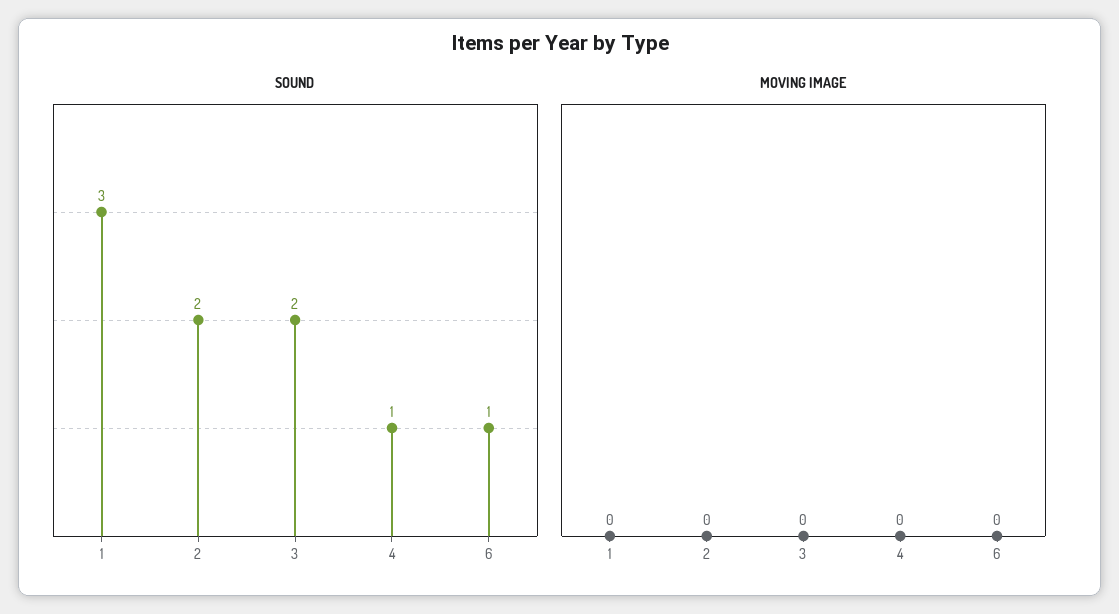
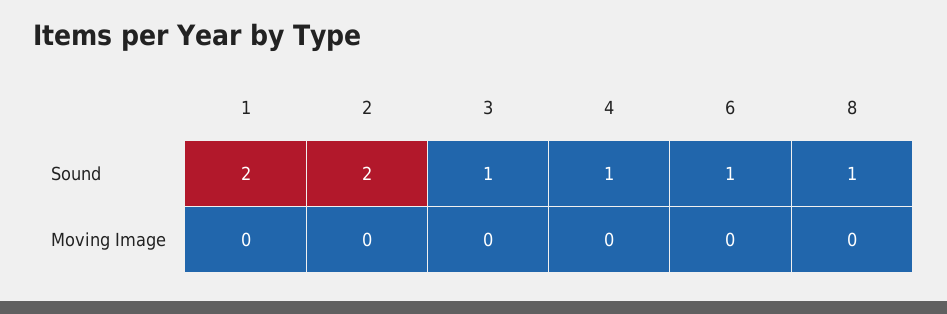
  {
    "SOUND": {
-     "1": 3,
+     "1": 2,
      "2": 2,
-     "3": 2,
+     "3": 1,
      "4": 1,
-     "6": 1
+     "6": 1,
+     "8": 1
    },
    "MOVING IMAGE": {
      "1": 0,
      "2": 0,
      "3": 0,
      "4": 0,
-     "6": 0
+     "6": 0,
+     "8": 0
    }
  }

